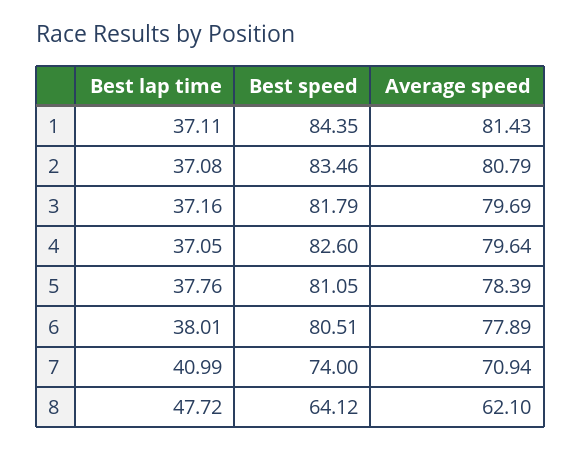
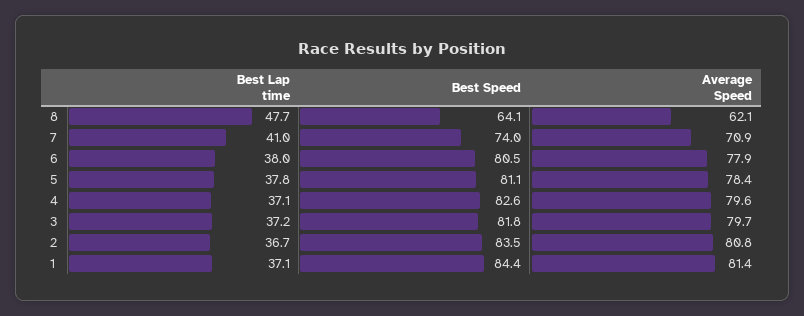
  {
    "Best lap time": {
      "1": 37.11,
-     "2": 37.08,
+     "2": 36.7,
      "3": 37.16,
      "4": 37.05,
      "5": 37.76,
      "6": 38.01,
      "7": 40.99,
      "8": 47.72
    },
    "Best speed": {
      "1": 84.35,
      "2": 83.46,
      "3": 81.79,
      "4": 82.6,
      "5": 81.05,
      "6": 80.51,
      "7": 74,
      "8": 64.12
    },
    "Average speed": {
      "1": 81.43,
      "2": 80.79,
      "3": 79.69,
      "4": 79.64,
      "5": 78.39,
      "6": 77.89,
      "7": 70.94,
      "8": 62.1
    }
  }

